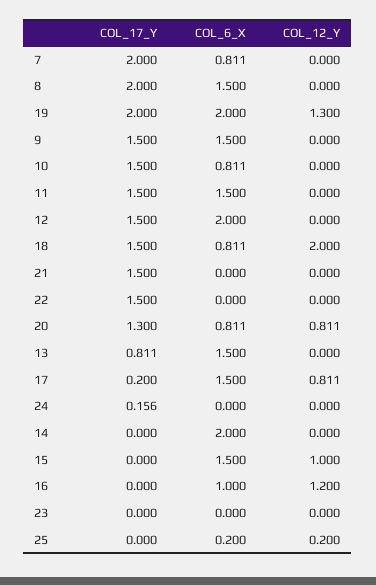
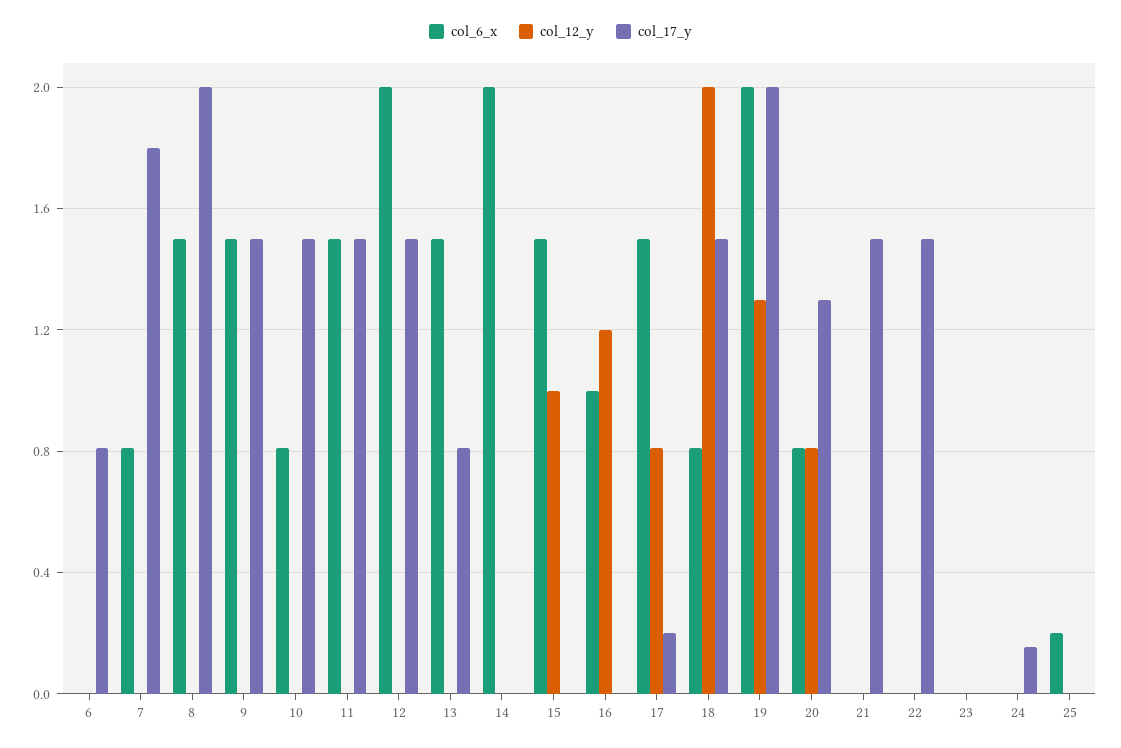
  {
    "COL_17_Y": {
-     "7": 2,
+     "7": 1.8,
      "8": 2,
      "19": 2,
      "9": 1.5,
      "10": 1.5,
      "11": 1.5,
      "12": 1.5,
      "18": 1.5,
      "21": 1.5,
      "22": 1.5,
      "20": 1.3,
      "13": 0.811,
      "17": 0.2,
      "24": 0.156,
      "14": 0,
      "15": 0,
      "16": 0,
      "23": 0,
-     "25": 0
+     "25": 0,
+     "6": 0.8
    },
    "COL_6_X": {
      "7": 0.811,
      "8": 1.5,
      "19": 2,
      "9": 1.5,
      "10": 0.811,
      "11": 1.5,
      "12": 2,
      "18": 0.811,
      "21": 0,
      "22": 0,
      "20": 0.811,
      "13": 1.5,
      "17": 1.5,
      "24": 0,
      "14": 2,
      "15": 1.5,
      "16": 1,
      "23": 0,
-     "25": 0.2
+     "25": 0.2,
+     "6": 0
    },
    "COL_12_Y": {
      "7": 0,
      "8": 0,
      "19": 1.3,
      "9": 0,
      "10": 0,
      "11": 0,
      "12": 0,
      "18": 2,
      "21": 0,
      "22": 0,
      "20": 0.811,
      "13": 0,
      "17": 0.811,
      "24": 0,
      "14": 0,
      "15": 1,
      "16": 1.2,
      "23": 0,
-     "25": 0.2
+     "25": 0,
+     "6": 0
    }
  }

